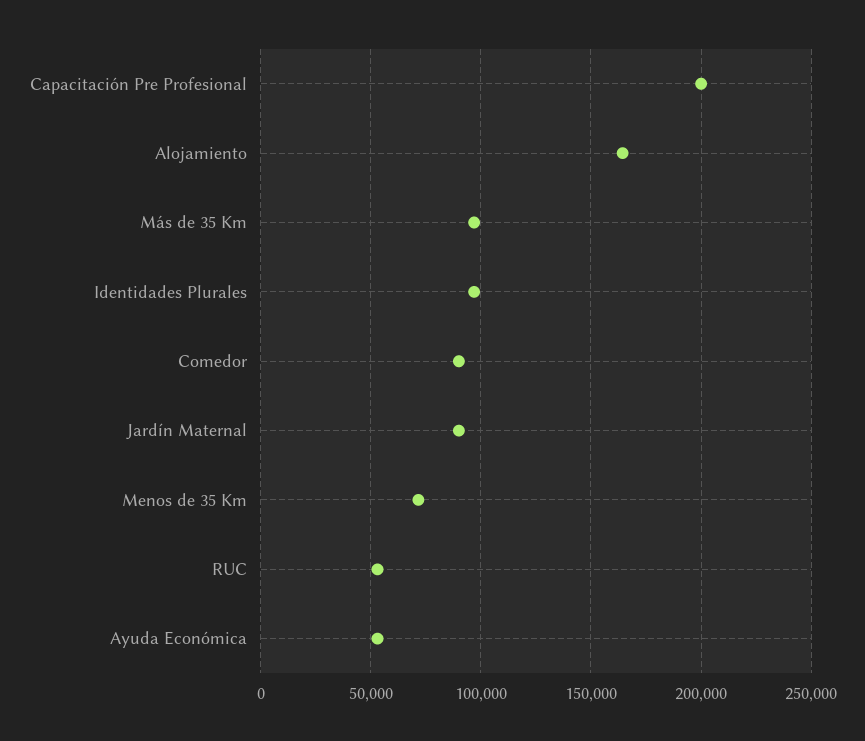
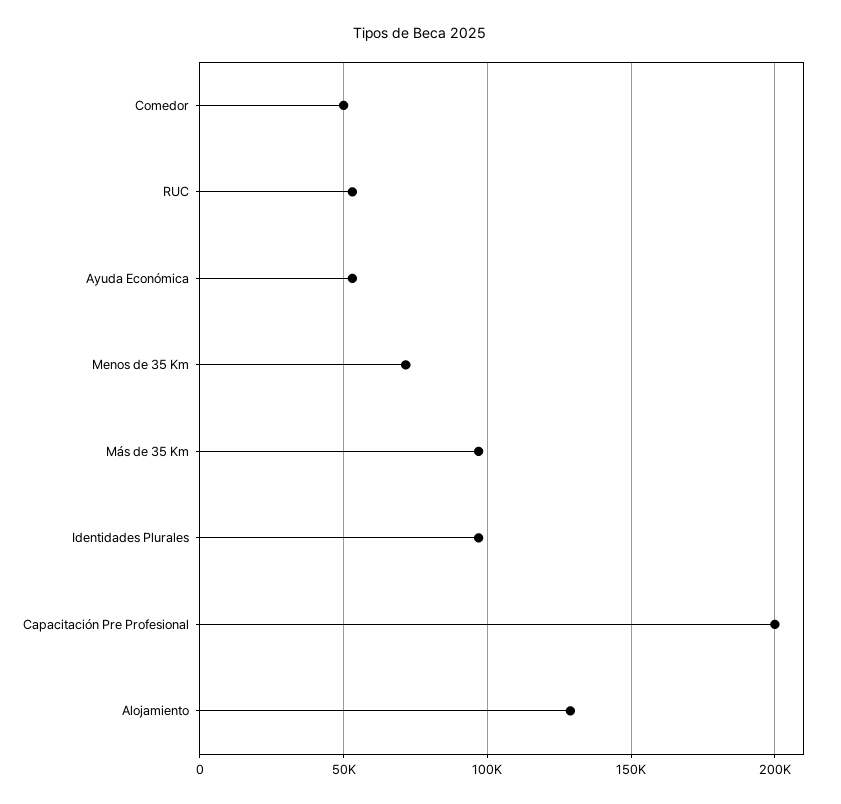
  {
    "Capacitación Pre Profesional": 200000,
-   "Alojamiento": 165000,
+   "Alojamiento": 130000,
    "Más de 35 Km": 95000,
    "Identidades Plurales": 95000,
-   "Comedor": 90000,
+   "Comedor": 50000,
-   "Jardín Maternal": 90000,
    "Menos de 35 Km": 70000,
    "RUC": 55000,
    "Ayuda Económica": 55000
  }

